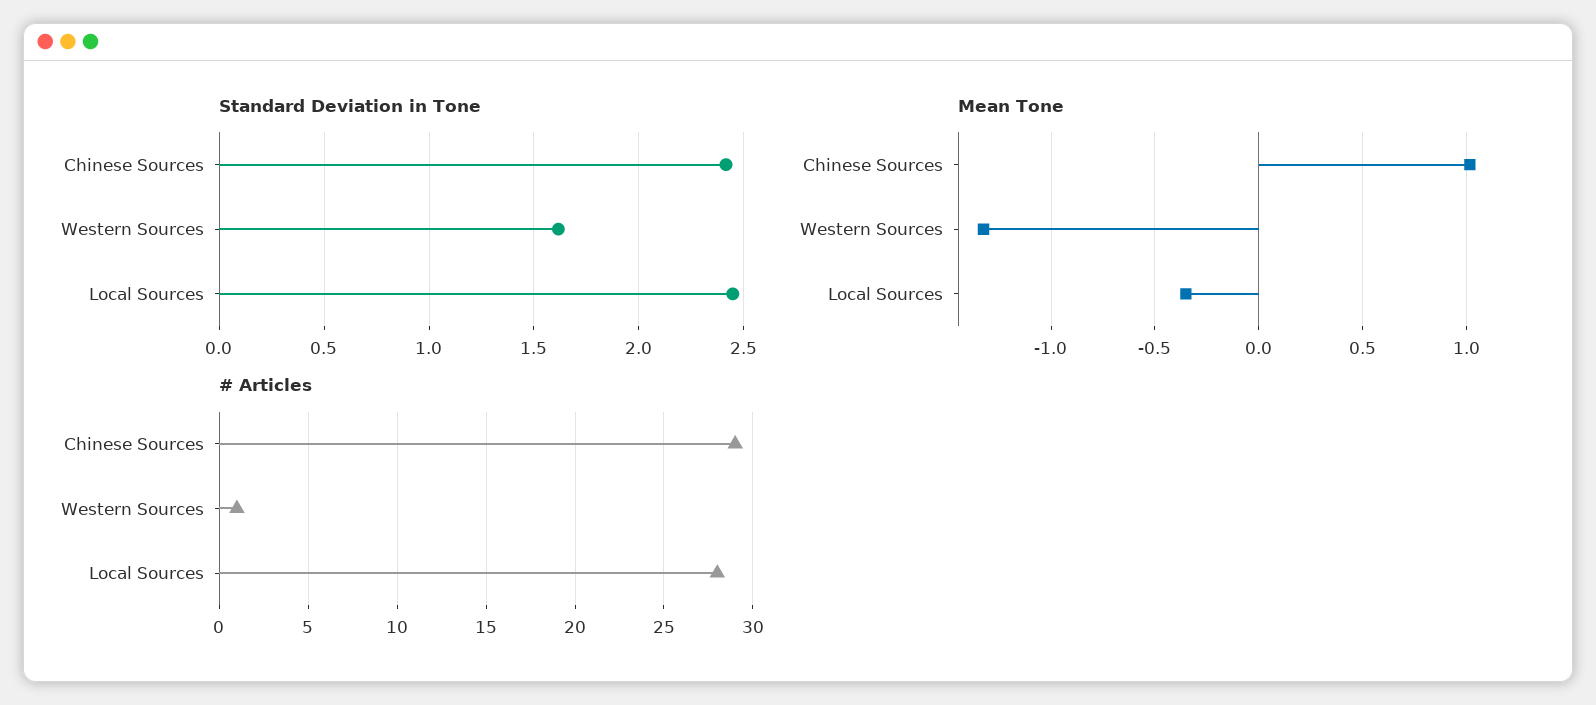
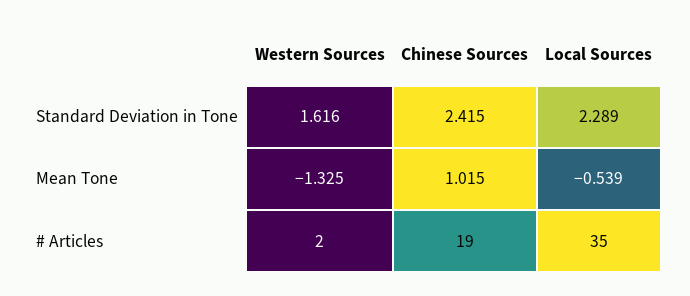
  {
    "Standard Deviation in Tone": {
      "Chinese Sources": 2.415,
      "Western Sources": 1.616,
-     "Local Sources": 2.45
+     "Local Sources": 2.289
    },
    "Mean Tone": {
      "Chinese Sources": 1.015,
      "Western Sources": -1.325,
-     "Local Sources": -0.35
+     "Local Sources": -0.539
    },
    "# Articles": {
-     "Chinese Sources": 29,
+     "Chinese Sources": 19,
-     "Western Sources": 1,
+     "Western Sources": 2,
-     "Local Sources": 28
+     "Local Sources": 35
    }
  }

